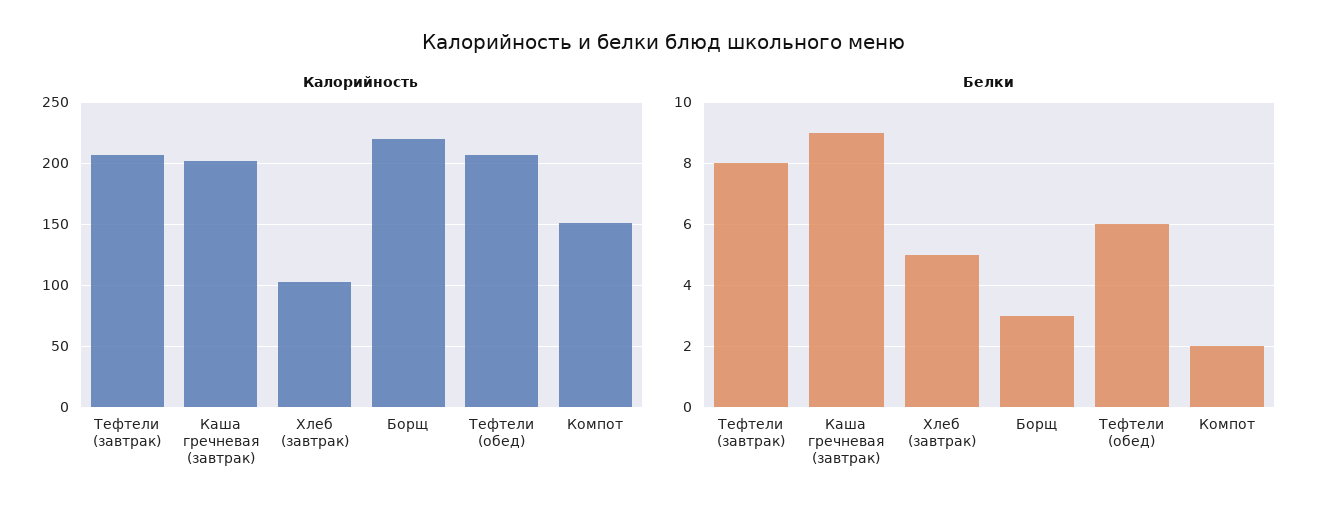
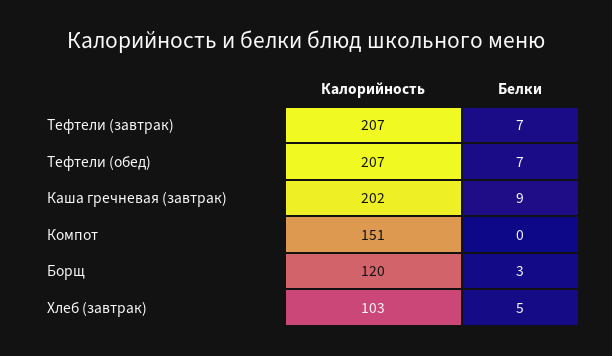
  {
    "Калорийность": {
      "Тефтели (завтрак)": 207,
      "Каша гречневая (завтрак)": 202,
      "Хлеб (завтрак)": 103,
-     "Борщ": 220,
+     "Борщ": 120,
      "Тефтели (обед)": 207,
      "Компот": 151
    },
    "Белки": {
-     "Тефтели (завтрак)": 8,
+     "Тефтели (завтрак)": 7,
      "Каша гречневая (завтрак)": 9,
      "Хлеб (завтрак)": 5,
      "Борщ": 3,
-     "Тефтели (обед)": 6,
+     "Тефтели (обед)": 7,
-     "Компот": 2
+     "Компот": 0
    }
  }

